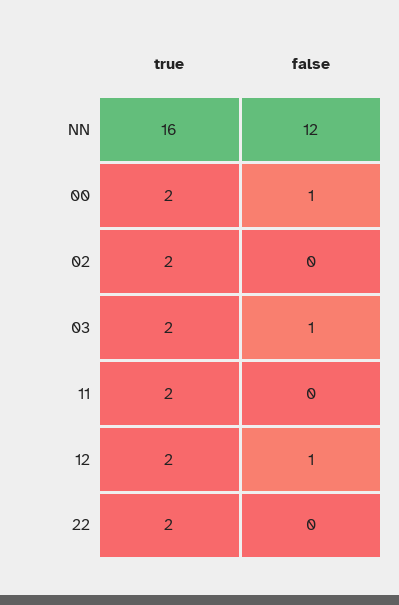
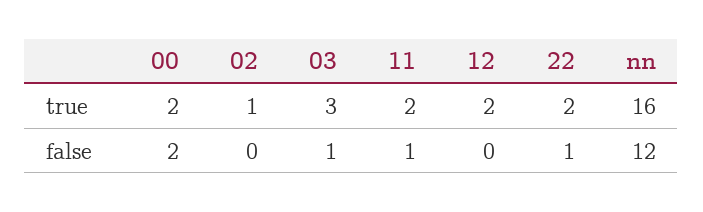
  {
    "true": {
      "NN": 16,
      "00": 2,
-     "02": 2,
+     "02": 1,
-     "03": 2,
+     "03": 3,
      "11": 2,
      "12": 2,
      "22": 2
    },
    "false": {
      "NN": 12,
-     "00": 1,
+     "00": 2,
      "02": 0,
      "03": 1,
-     "11": 0,
+     "11": 1,
-     "12": 1,
+     "12": 0,
-     "22": 0
+     "22": 1
    }
  }

